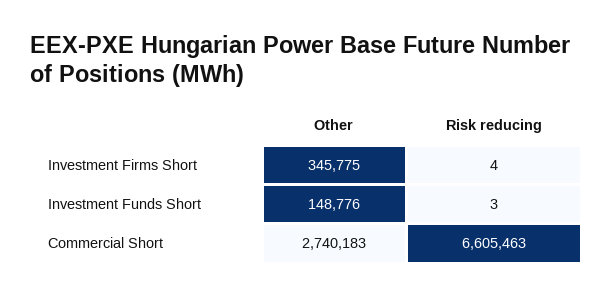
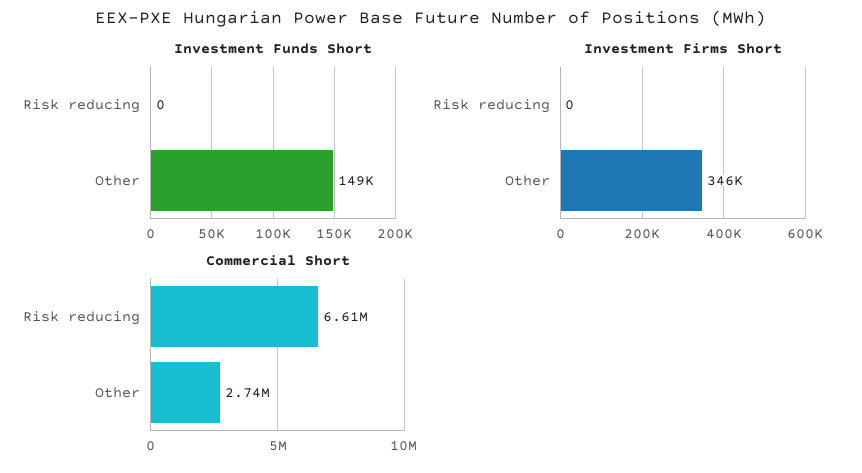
  {
    "Investment Firms Short": {
      "Other": 345775,
-     "Risk reducing": 4
+     "Risk reducing": 0
    },
    "Investment Funds Short": {
      "Other": 148776,
-     "Risk reducing": 3
+     "Risk reducing": 0
    },
    "Commercial Short": {
      "Other": 2740183,
      "Risk reducing": 6605463
    }
  }

